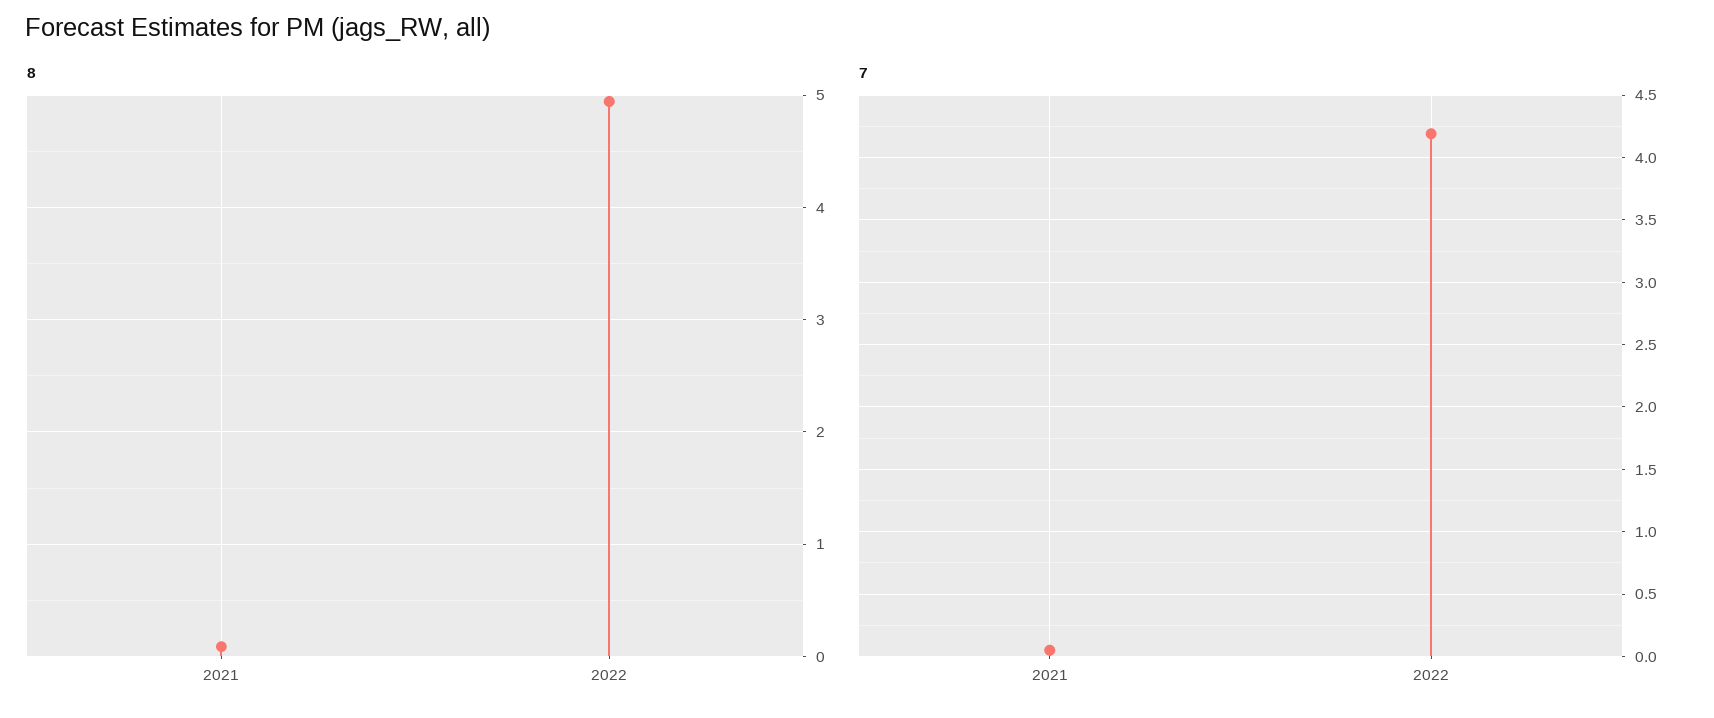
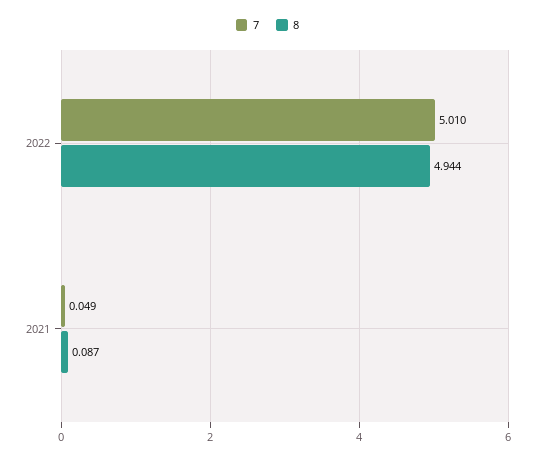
  {
    "8": {
      "2021": 0.087,
      "2022": 4.944
    },
    "7": {
      "2021": 0.049,
-     "2022": 4.2
+     "2022": 5.01
    }
  }

